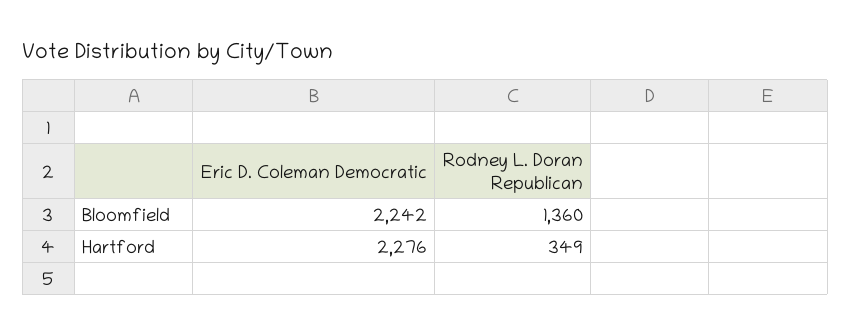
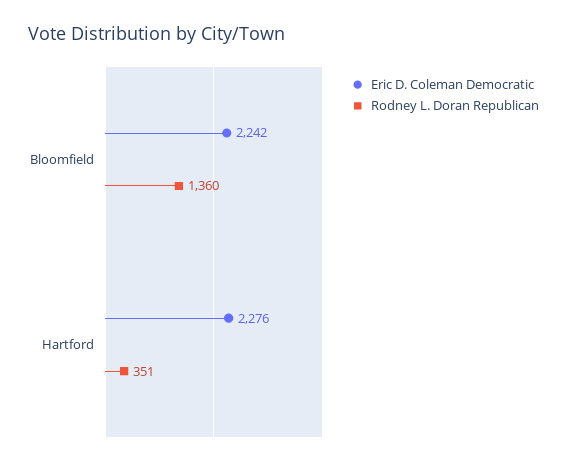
  {
    "Eric D. Coleman Democratic": {
      "Bloomfield": 2242,
      "Hartford": 2276
    },
    "Rodney L. Doran Republican": {
      "Bloomfield": 1360,
-     "Hartford": 349
+     "Hartford": 351
    }
  }

